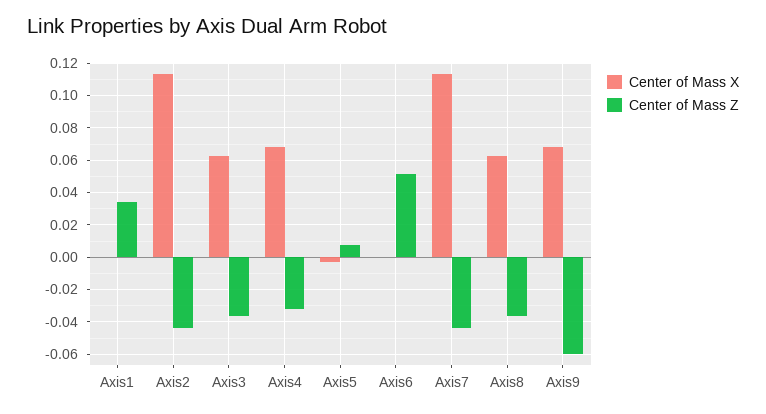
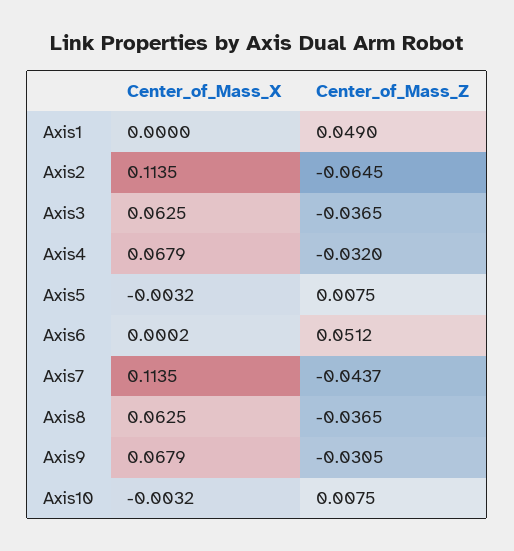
  {
    "Center of Mass X": {
      "Axis1": 0,
      "Axis2": 0.1135,
      "Axis3": 0.0625,
      "Axis4": 0.0679,
      "Axis5": -0.0032,
      "Axis6": 0.0002,
      "Axis7": 0.1135,
      "Axis8": 0.0625,
-     "Axis9": 0.0679
+     "Axis9": 0.0679,
+     "Axis10": -0.0032
    },
    "Center of Mass Z": {
-     "Axis1": 0.035,
+     "Axis1": 0.049,
-     "Axis2": -0.045,
+     "Axis2": -0.0645,
      "Axis3": -0.0365,
      "Axis4": -0.032,
      "Axis5": 0.0075,
      "Axis6": 0.0512,
      "Axis7": -0.0437,
      "Axis8": -0.0365,
-     "Axis9": -0.06
+     "Axis9": -0.0305,
+     "Axis10": 0.0075
    }
  }

